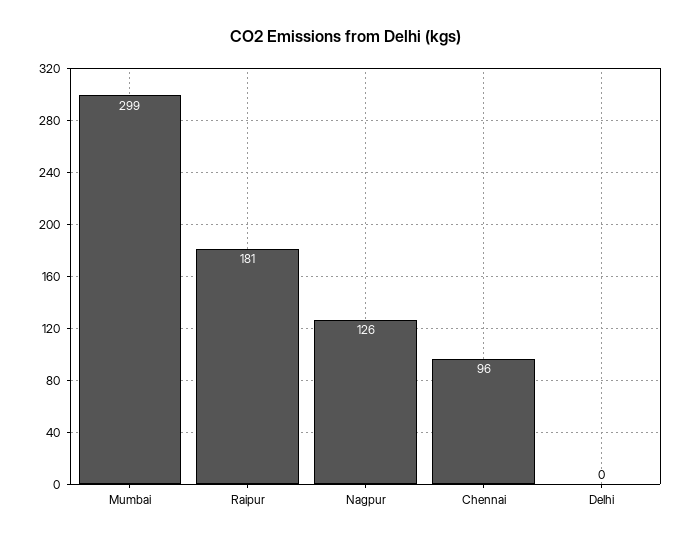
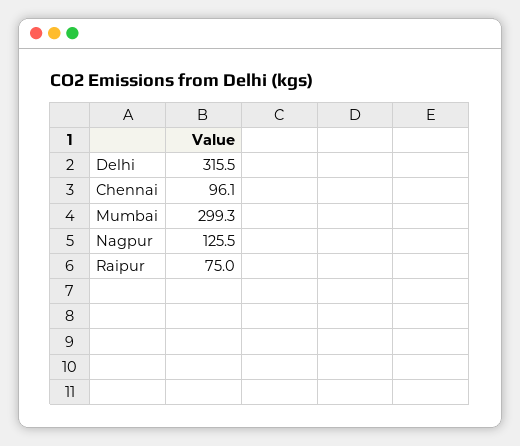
  {
    "Mumbai": 299.3,
-   "Raipur": 181,
+   "Raipur": 75,
    "Nagpur": 125.5,
    "Chennai": 96.1,
-   "Delhi": 0
+   "Delhi": 315.5
  }

